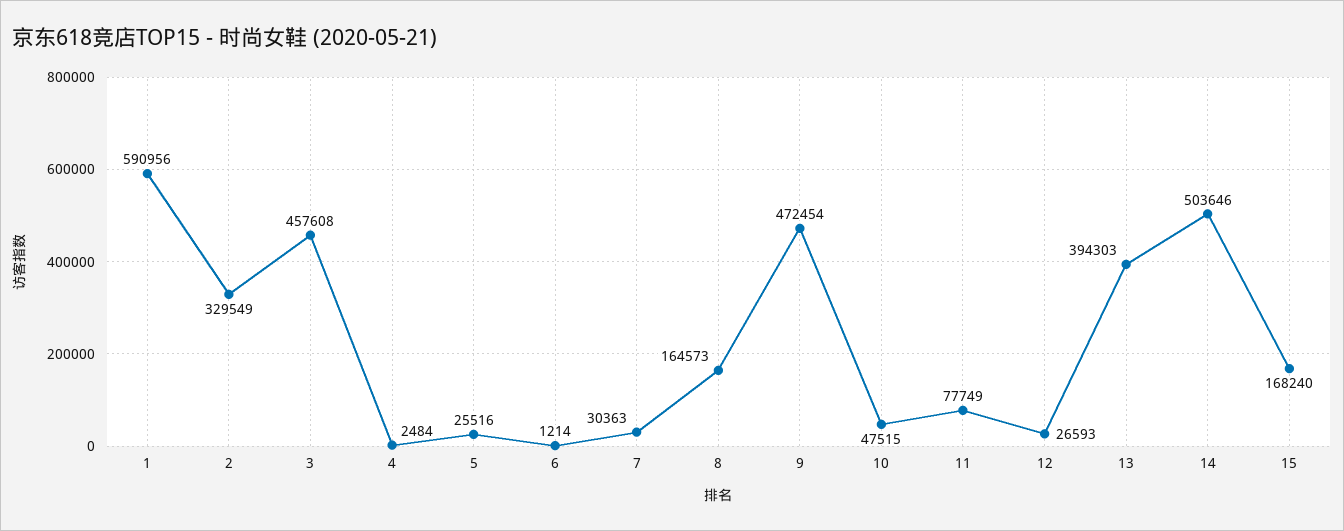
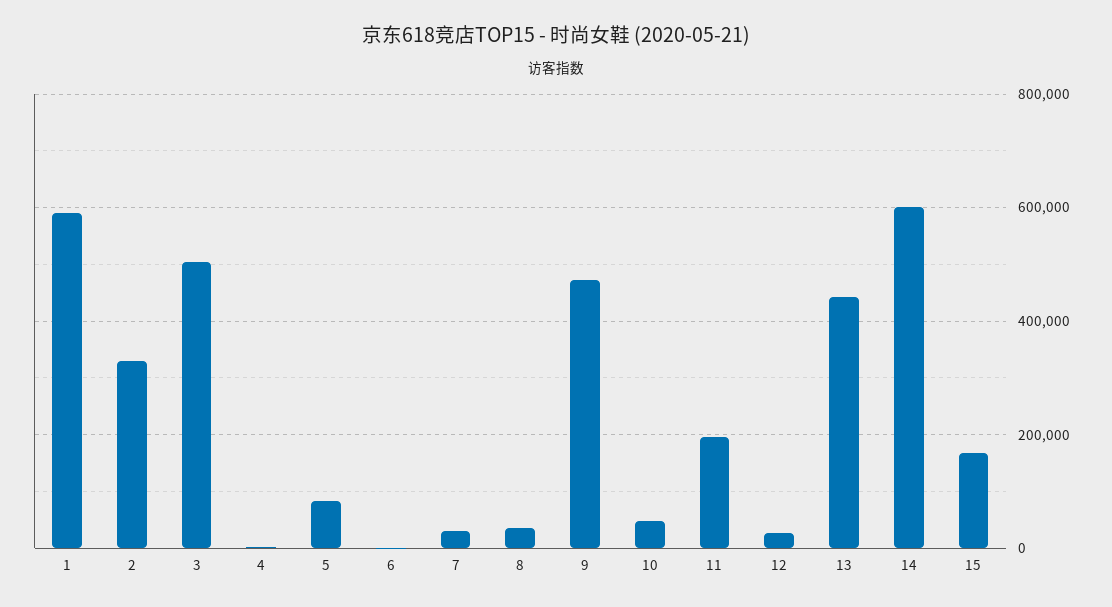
  {
    "1": 590956,
    "2": 329549,
-   "3": 457608,
+   "3": 500000,
    "4": 2484,
-   "5": 25516,
+   "5": 80000,
    "6": 1214,
    "7": 30363,
-   "8": 164573,
+   "8": 40000,
    "9": 472454,
    "10": 47515,
-   "11": 77749,
+   "11": 200000,
    "12": 26593,
-   "13": 394303,
+   "13": 440000,
-   "14": 503646,
+   "14": 600000,
    "15": 168240
  }

